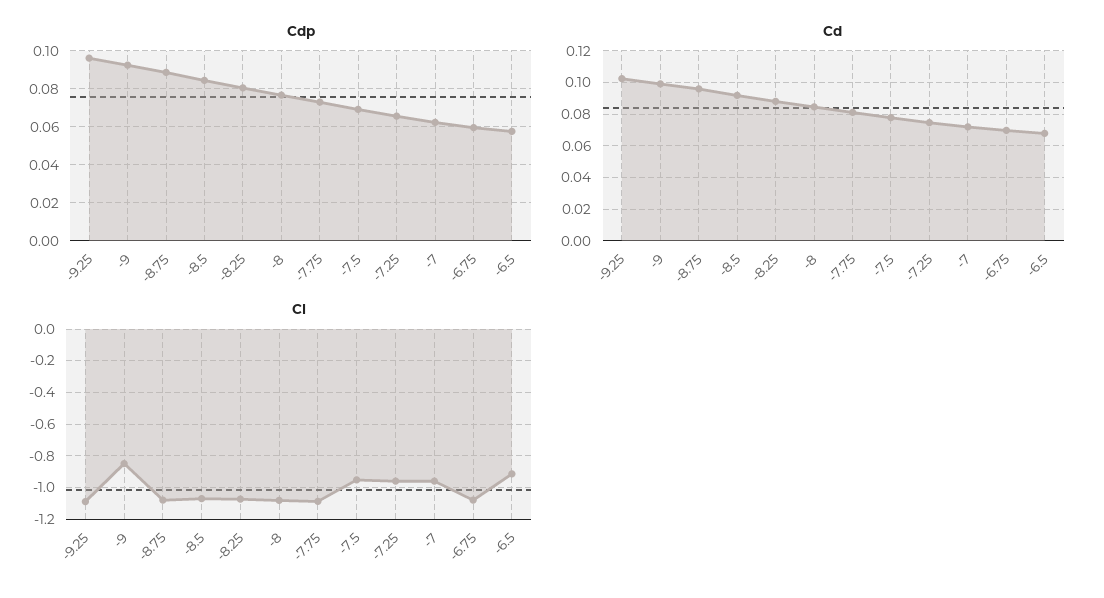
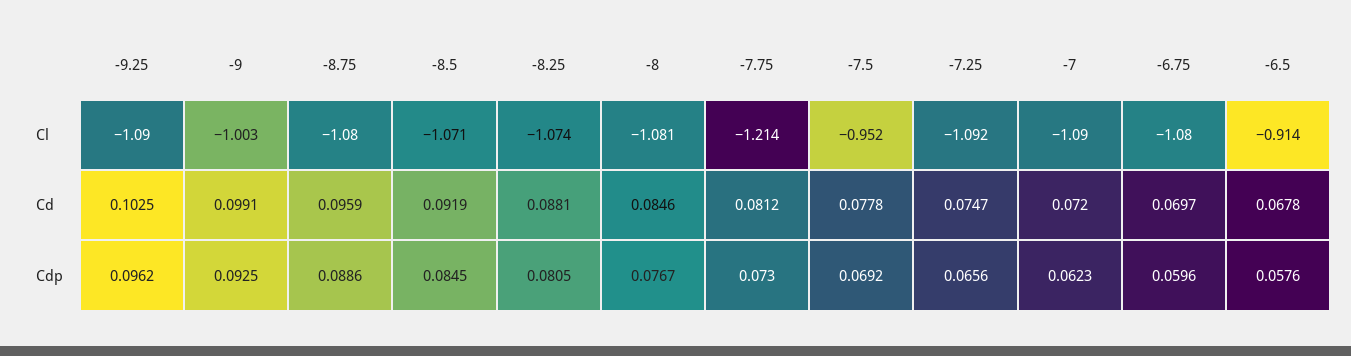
  {
    "Cdp": {
      "-9.25": 0.0962,
      "-9": 0.0925,
      "-8.75": 0.0886,
      "-8.5": 0.0845,
      "-8.25": 0.0805,
      "-8": 0.0767,
      "-7.75": 0.073,
      "-7.5": 0.0692,
      "-7.25": 0.0656,
      "-7": 0.0623,
      "-6.75": 0.0596,
      "-6.5": 0.0576
    },
    "Cd": {
      "-9.25": 0.1025,
      "-9": 0.0991,
      "-8.75": 0.0959,
      "-8.5": 0.0919,
      "-8.25": 0.0881,
      "-8": 0.0846,
      "-7.75": 0.0812,
      "-7.5": 0.0778,
      "-7.25": 0.0747,
      "-7": 0.072,
      "-6.75": 0.0697,
      "-6.5": 0.0678
    },
    "Cl": {
      "-9.25": -1.09,
-     "-9": -0.85,
+     "-9": -1.003,
      "-8.75": -1.08,
      "-8.5": -1.071,
      "-8.25": -1.074,
      "-8": -1.081,
-     "-7.75": -1.1,
+     "-7.75": -1.214,
      "-7.5": -0.952,
-     "-7.25": -0.95,
+     "-7.25": -1.092,
-     "-7": -0.95,
+     "-7": -1.09,
      "-6.75": -1.08,
      "-6.5": -0.914
    }
  }

